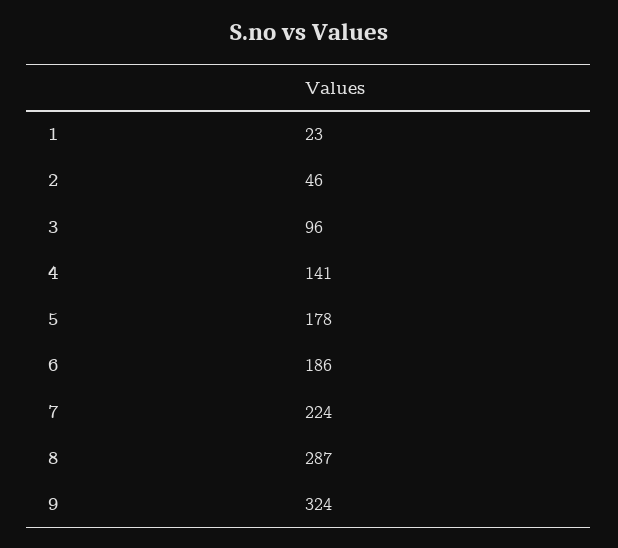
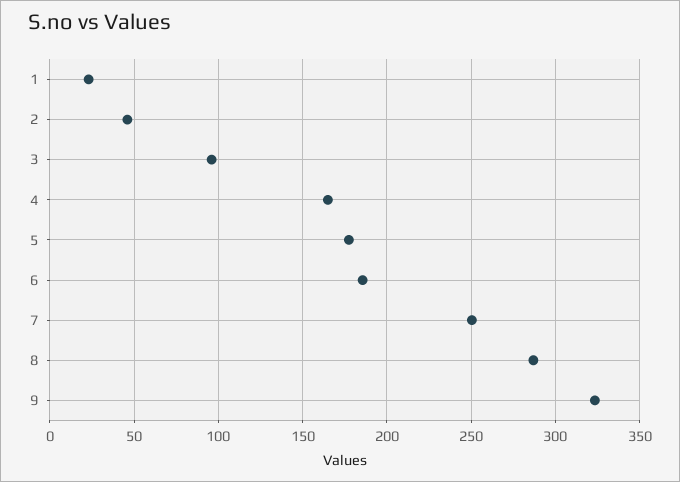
  {
    "1": 23,
    "2": 46,
    "3": 96,
-   "4": 141,
+   "4": 165,
    "5": 178,
    "6": 186,
-   "7": 224,
+   "7": 250,
    "8": 287,
    "9": 324
  }

